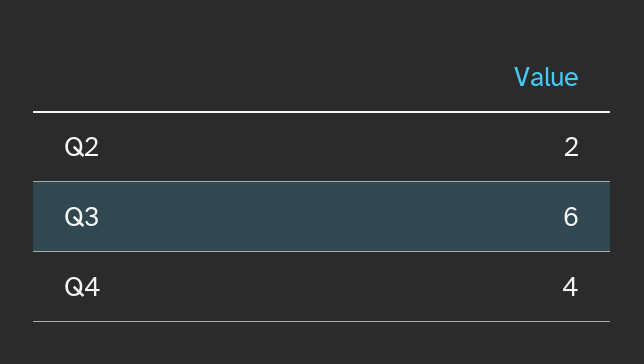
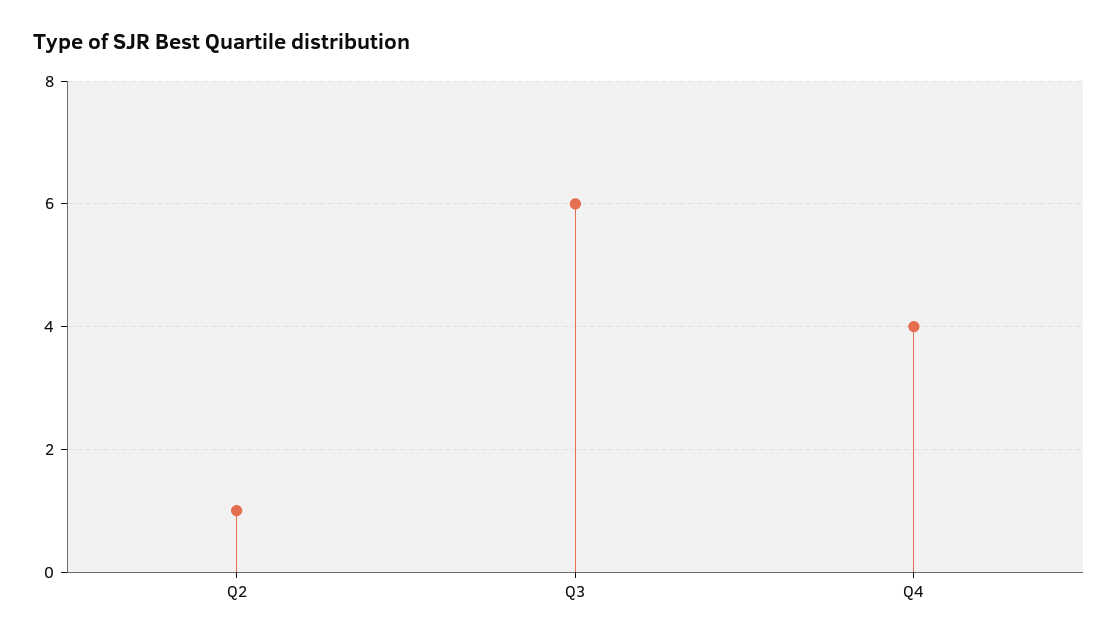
  {
-   "Q2": 2,
+   "Q2": 1,
    "Q3": 6,
    "Q4": 4
  }

